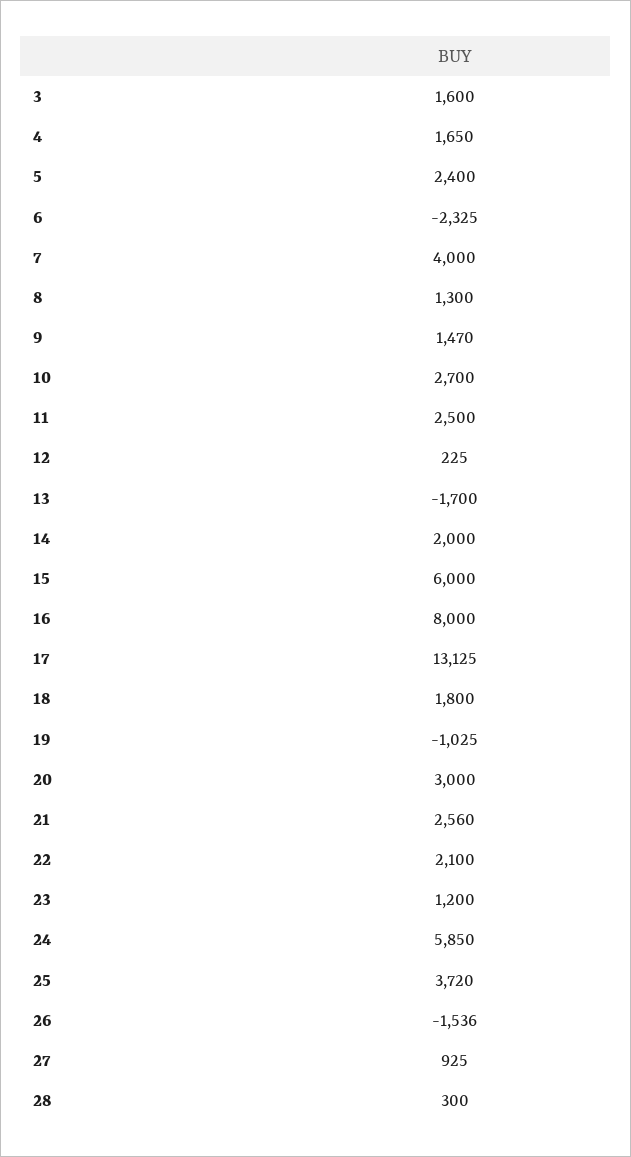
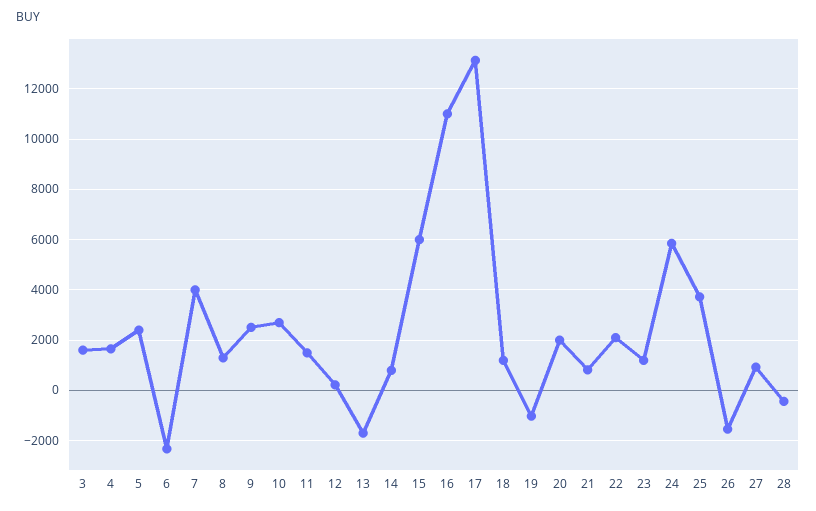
  {
    "3": 1600,
    "4": 1650,
    "5": 2400,
    "6": -2325,
    "7": 4000,
    "8": 1300,
-   "9": 1470,
+   "9": 2500,
    "10": 2700,
-   "11": 2500,
+   "11": 1500,
    "12": 225,
    "13": -1700,
-   "14": 2000,
+   "14": 750,
    "15": 6000,
-   "16": 8000,
+   "16": 11000,
    "17": 13125,
-   "18": 1800,
+   "18": 1250,
    "19": -1025,
-   "20": 3000,
+   "20": 2000,
-   "21": 2560,
+   "21": 750,
    "22": 2100,
    "23": 1200,
    "24": 5850,
    "25": 3720,
    "26": -1536,
    "27": 925,
-   "28": 300
+   "28": -500
  }

